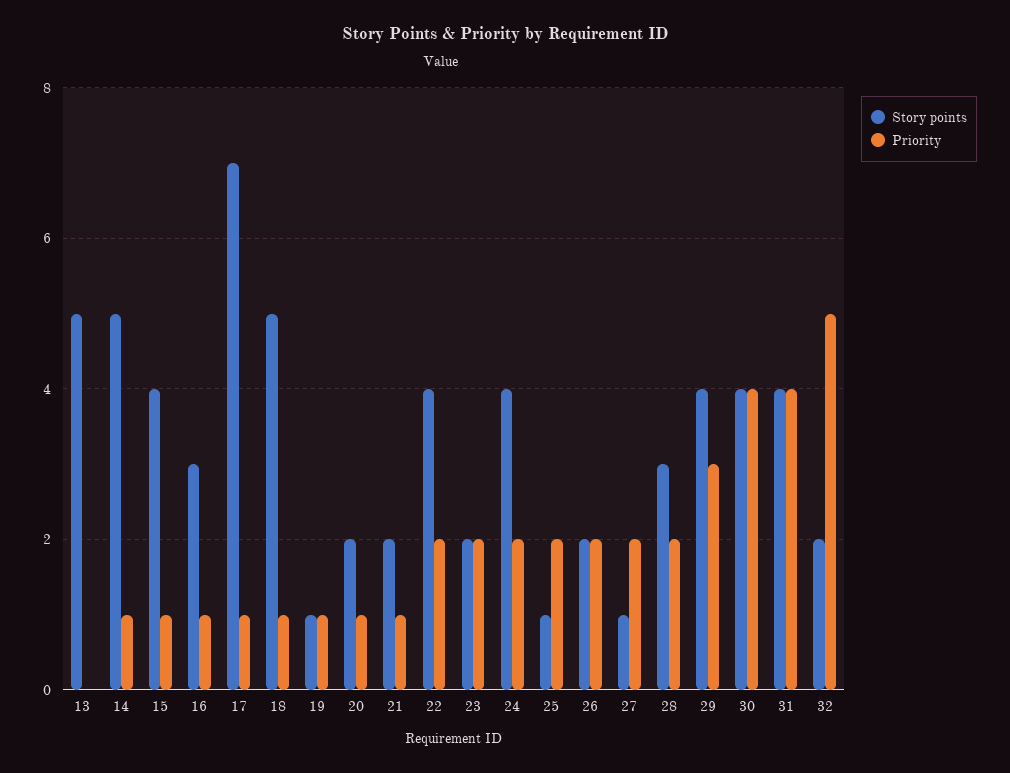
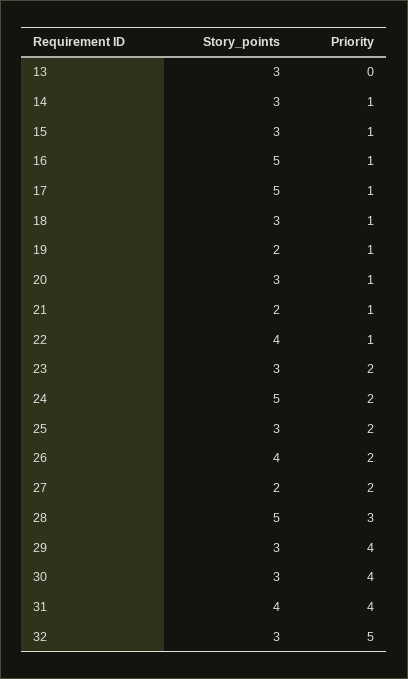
  {
    "Story points": {
-     "13": 5,
+     "13": 3,
-     "14": 5,
+     "14": 3,
-     "15": 4,
+     "15": 3,
-     "16": 3,
+     "16": 5,
-     "17": 7,
+     "17": 5,
-     "18": 5,
+     "18": 3,
-     "19": 1,
+     "19": 2,
-     "20": 2,
+     "20": 3,
      "21": 2,
      "22": 4,
-     "23": 2,
+     "23": 3,
-     "24": 4,
+     "24": 5,
-     "25": 1,
+     "25": 3,
-     "26": 2,
+     "26": 4,
-     "27": 1,
+     "27": 2,
-     "28": 3,
+     "28": 5,
-     "29": 4,
+     "29": 3,
-     "30": 4,
+     "30": 3,
      "31": 4,
-     "32": 2
+     "32": 3
    },
    "Priority": {
      "13": 0,
      "14": 1,
      "15": 1,
      "16": 1,
      "17": 1,
      "18": 1,
      "19": 1,
      "20": 1,
      "21": 1,
-     "22": 2,
+     "22": 1,
      "23": 2,
      "24": 2,
      "25": 2,
      "26": 2,
      "27": 2,
-     "28": 2,
+     "28": 3,
-     "29": 3,
+     "29": 4,
      "30": 4,
      "31": 4,
      "32": 5
    }
  }

